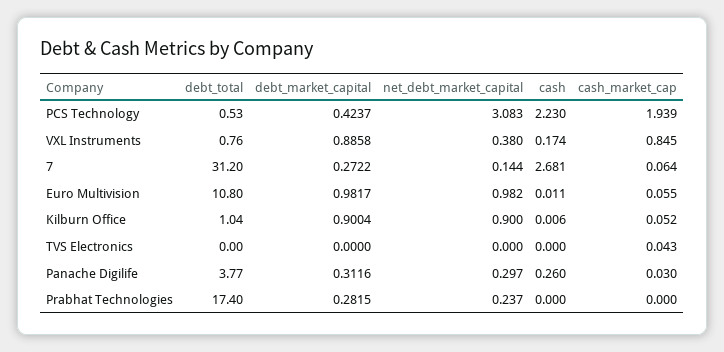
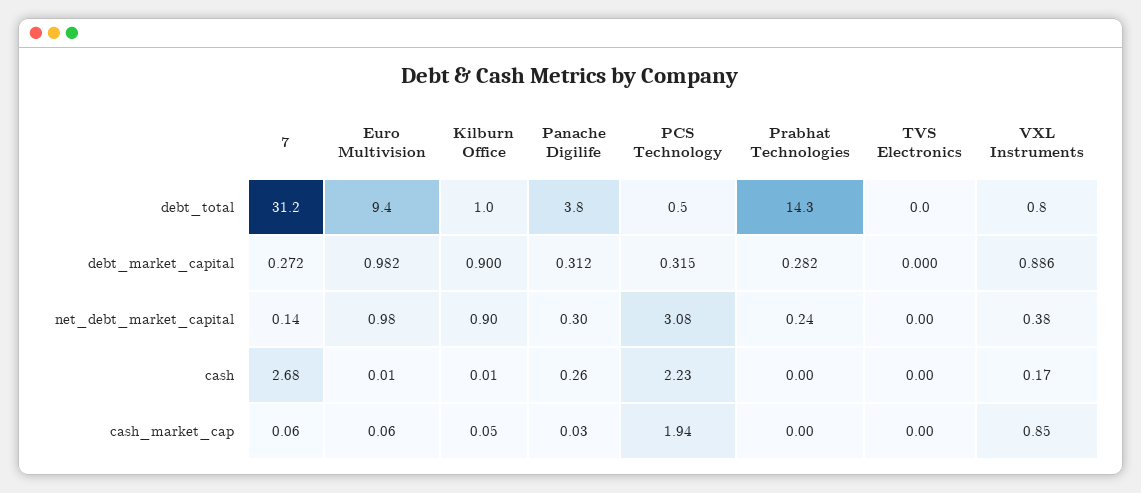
  {
    "debt_total": {
      "PCS Technology": 0.53,
      "VXL Instruments": 0.76,
      "7": 31.2,
-     "Euro Multivision": 10.8,
+     "Euro Multivision": 9.4,
      "Kilburn Office": 1.04,
      "TVS Electronics": 0,
      "Panache Digilife": 3.77,
-     "Prabhat Technologies": 17.4
+     "Prabhat Technologies": 14.3
    },
    "debt_market_capital": {
-     "PCS Technology": 0.4237,
+     "PCS Technology": 0.315,
      "VXL Instruments": 0.8858,
      "7": 0.2722,
      "Euro Multivision": 0.9817,
      "Kilburn Office": 0.9004,
      "TVS Electronics": 0,
      "Panache Digilife": 0.3116,
      "Prabhat Technologies": 0.2815
    },
    "net_debt_market_capital": {
      "PCS Technology": 3.083,
      "VXL Instruments": 0.38,
      "7": 0.144,
      "Euro Multivision": 0.982,
      "Kilburn Office": 0.9,
      "TVS Electronics": 0,
      "Panache Digilife": 0.297,
      "Prabhat Technologies": 0.237
    },
    "cash": {
      "PCS Technology": 2.23,
      "VXL Instruments": 0.174,
      "7": 2.681,
      "Euro Multivision": 0.011,
      "Kilburn Office": 0.006,
      "TVS Electronics": 0,
      "Panache Digilife": 0.26,
      "Prabhat Technologies": 0
    },
    "cash_market_cap": {
      "PCS Technology": 1.939,
      "VXL Instruments": 0.845,
      "7": 0.064,
      "Euro Multivision": 0.055,
      "Kilburn Office": 0.052,
-     "TVS Electronics": 0.043,
+     "TVS Electronics": 0,
      "Panache Digilife": 0.03,
      "Prabhat Technologies": 0
    }
  }

